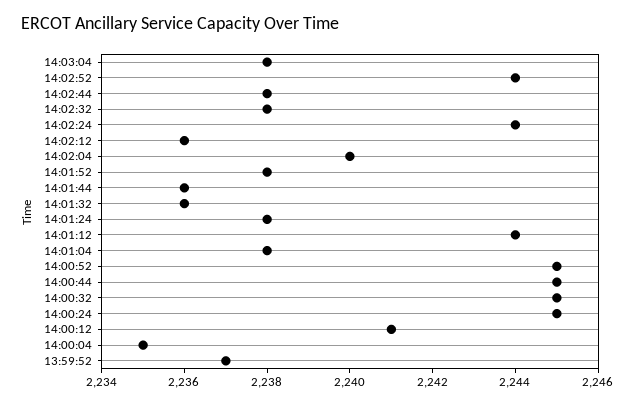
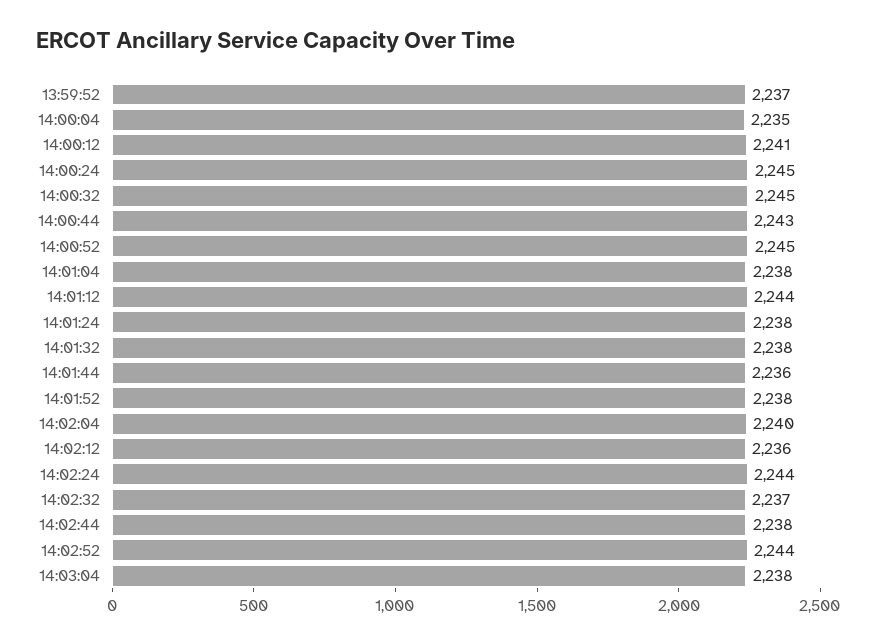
  {
    "14:03:04": 2238,
    "14:02:52": 2244,
    "14:02:44": 2238,
-   "14:02:32": 2238,
+   "14:02:32": 2237,
    "14:02:24": 2244,
    "14:02:12": 2236,
    "14:02:04": 2240,
    "14:01:52": 2238,
    "14:01:44": 2236,
-   "14:01:32": 2236,
+   "14:01:32": 2238,
    "14:01:24": 2238,
    "14:01:12": 2244,
    "14:01:04": 2238,
    "14:00:52": 2245,
-   "14:00:44": 2245,
+   "14:00:44": 2243,
    "14:00:32": 2245,
    "14:00:24": 2245,
    "14:00:12": 2241,
    "14:00:04": 2235,
    "13:59:52": 2237
  }

